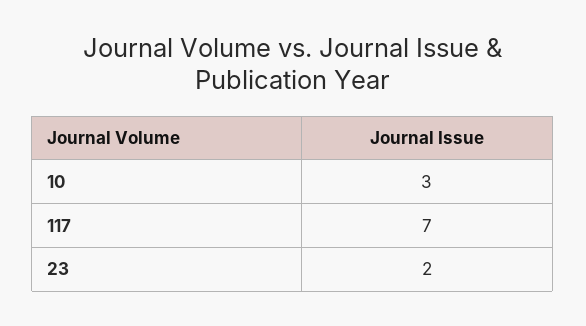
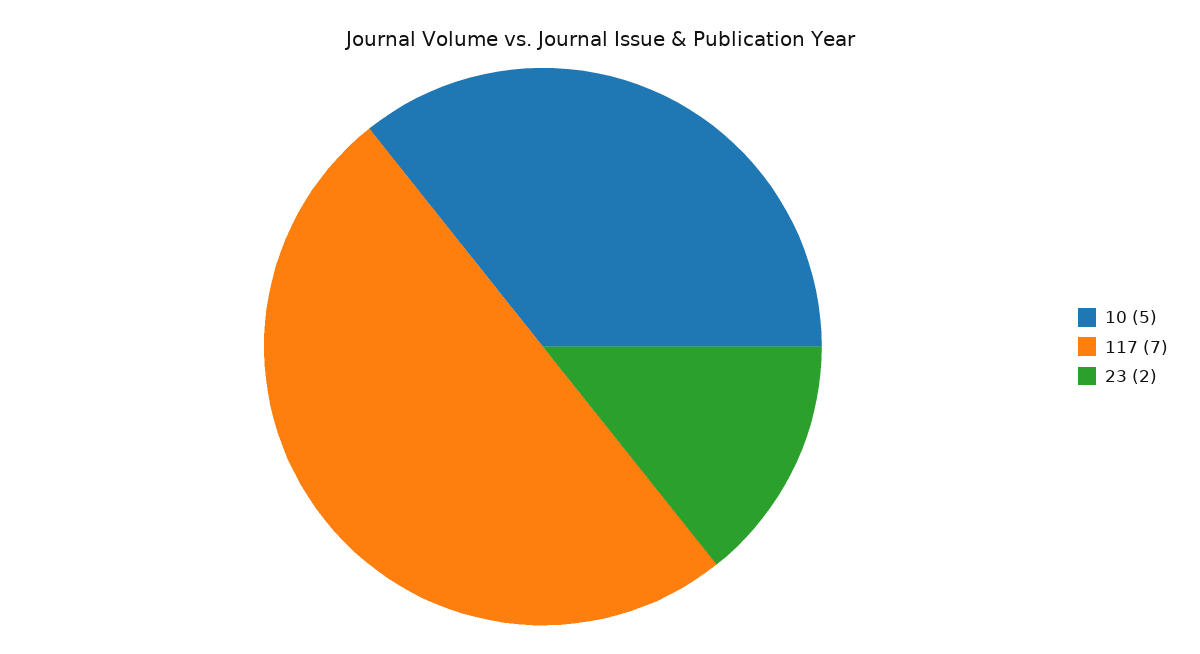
  {
-   "10": 3,
+   "10": 5,
    "117": 7,
    "23": 2
  }

